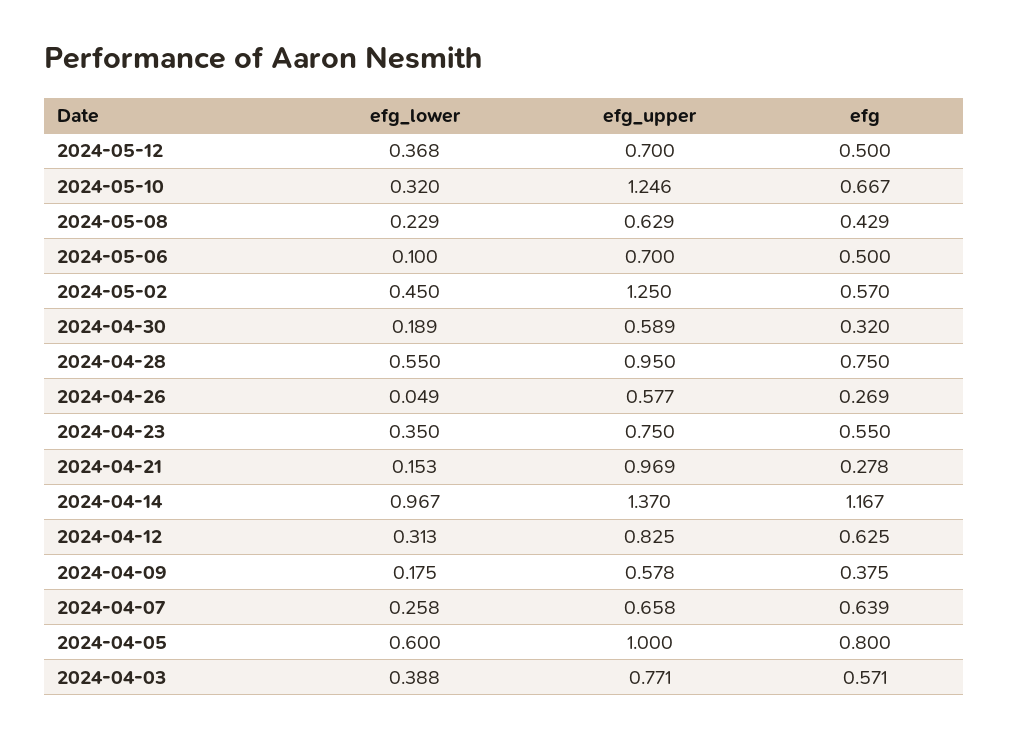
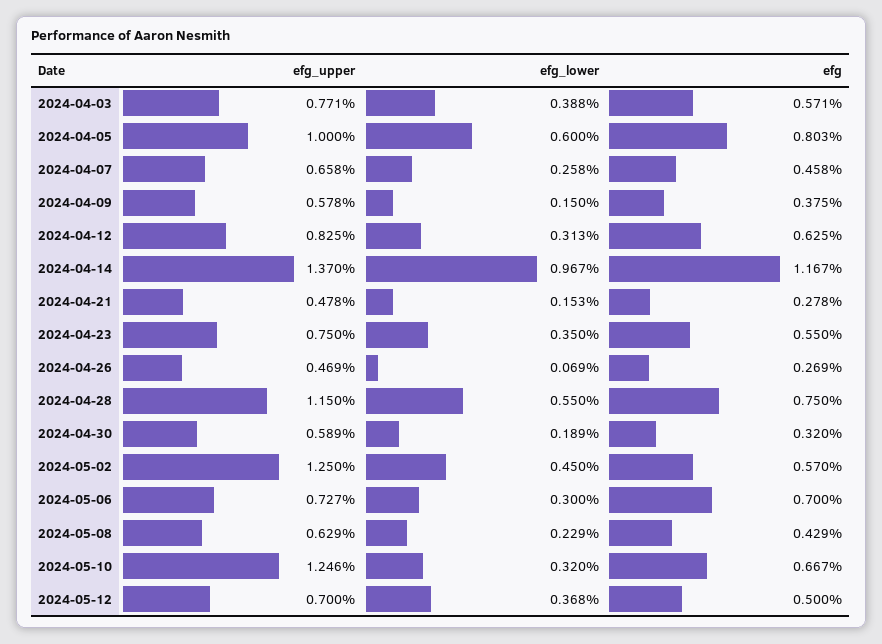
  {
    "efg_lower": {
      "2024-05-12": 0.368,
      "2024-05-10": 0.32,
      "2024-05-08": 0.229,
-     "2024-05-06": 0.1,
+     "2024-05-06": 0.3,
      "2024-05-02": 0.45,
      "2024-04-30": 0.189,
      "2024-04-28": 0.55,
-     "2024-04-26": 0.049,
+     "2024-04-26": 0.069,
      "2024-04-23": 0.35,
      "2024-04-21": 0.153,
      "2024-04-14": 0.967,
      "2024-04-12": 0.313,
-     "2024-04-09": 0.175,
+     "2024-04-09": 0.15,
      "2024-04-07": 0.258,
      "2024-04-05": 0.6,
      "2024-04-03": 0.388
    },
    "efg_upper": {
      "2024-05-12": 0.7,
      "2024-05-10": 1.246,
      "2024-05-08": 0.629,
-     "2024-05-06": 0.7,
+     "2024-05-06": 0.727,
      "2024-05-02": 1.25,
      "2024-04-30": 0.589,
-     "2024-04-28": 0.95,
+     "2024-04-28": 1.15,
-     "2024-04-26": 0.577,
+     "2024-04-26": 0.469,
      "2024-04-23": 0.75,
-     "2024-04-21": 0.969,
+     "2024-04-21": 0.478,
      "2024-04-14": 1.37,
      "2024-04-12": 0.825,
      "2024-04-09": 0.578,
      "2024-04-07": 0.658,
      "2024-04-05": 1,
      "2024-04-03": 0.771
    },
    "efg": {
      "2024-05-12": 0.5,
      "2024-05-10": 0.667,
      "2024-05-08": 0.429,
-     "2024-05-06": 0.5,
+     "2024-05-06": 0.7,
      "2024-05-02": 0.57,
      "2024-04-30": 0.32,
      "2024-04-28": 0.75,
      "2024-04-26": 0.269,
      "2024-04-23": 0.55,
      "2024-04-21": 0.278,
      "2024-04-14": 1.167,
      "2024-04-12": 0.625,
      "2024-04-09": 0.375,
-     "2024-04-07": 0.639,
+     "2024-04-07": 0.458,
-     "2024-04-05": 0.8,
+     "2024-04-05": 0.803,
      "2024-04-03": 0.571
    }
  }

